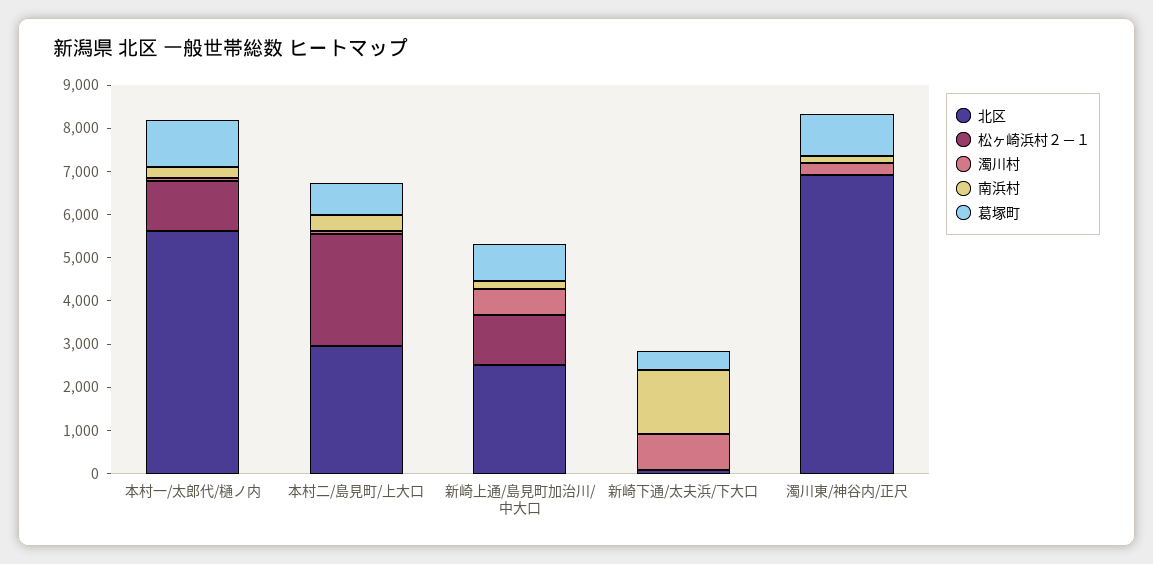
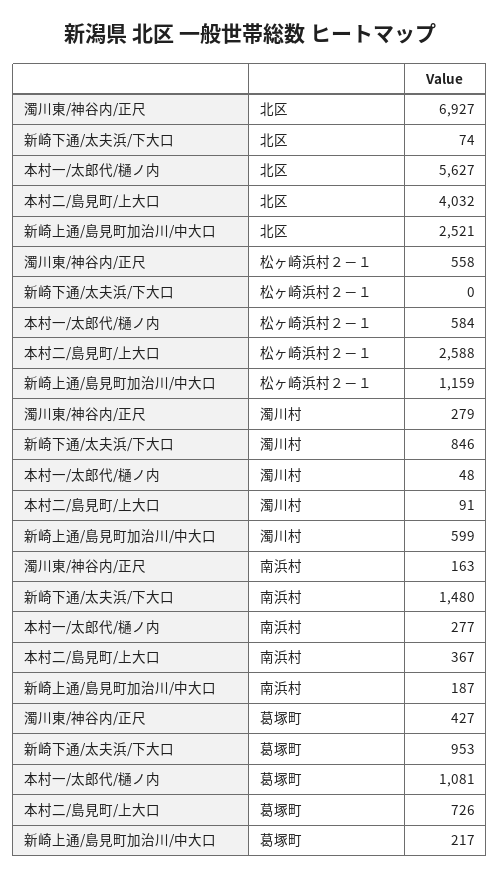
  {
    "北区": {
      "本村一/太郎代/樋ノ内": 5627,
-     "本村二/島見町/上大口": 3000,
+     "本村二/島見町/上大口": 4032,
      "新崎上通/島見町加治川/中大口": 2521,
      "新崎下通/太夫浜/下大口": 74,
      "濁川東/神谷内/正尺": 6927
    },
    "松ヶ崎浜村２－１": {
-     "本村一/太郎代/樋ノ内": 1200,
+     "本村一/太郎代/樋ノ内": 584,
      "本村二/島見町/上大口": 2588,
      "新崎上通/島見町加治川/中大口": 1159,
      "新崎下通/太夫浜/下大口": 0,
-     "濁川東/神谷内/正尺": 0
+     "濁川東/神谷内/正尺": 558
    },
    "濁川村": {
      "本村一/太郎代/樋ノ内": 48,
      "本村二/島見町/上大口": 91,
      "新崎上通/島見町加治川/中大口": 599,
      "新崎下通/太夫浜/下大口": 846,
      "濁川東/神谷内/正尺": 279
    },
    "南浜村": {
      "本村一/太郎代/樋ノ内": 277,
      "本村二/島見町/上大口": 367,
      "新崎上通/島見町加治川/中大口": 187,
      "新崎下通/太夫浜/下大口": 1480,
      "濁川東/神谷内/正尺": 163
    },
    "葛塚町": {
      "本村一/太郎代/樋ノ内": 1081,
      "本村二/島見町/上大口": 726,
-     "新崎上通/島見町加治川/中大口": 800,
+     "新崎上通/島見町加治川/中大口": 217,
-     "新崎下通/太夫浜/下大口": 400,
+     "新崎下通/太夫浜/下大口": 953,
-     "濁川東/神谷内/正尺": 1000
+     "濁川東/神谷内/正尺": 427
    }
  }

